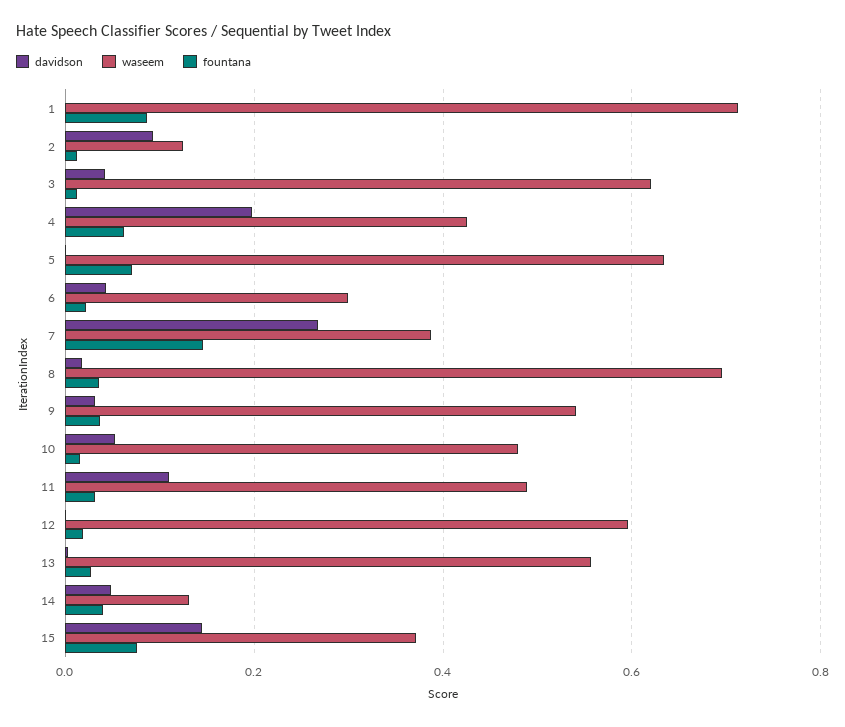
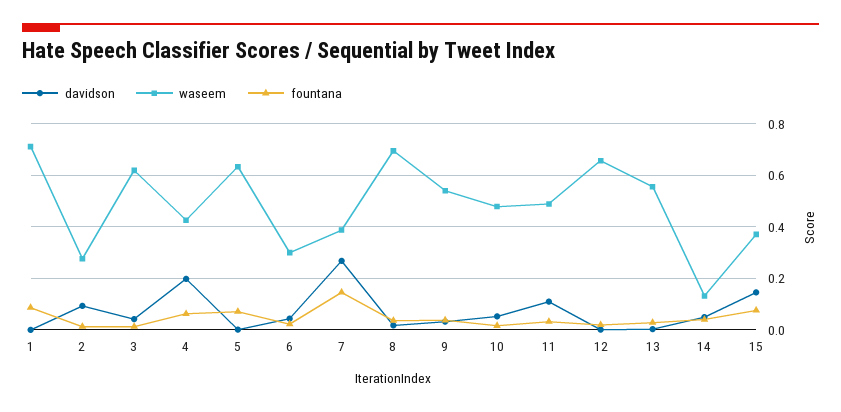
  {
    "davidson": {
      "1": 0,
      "2": 0.1,
      "3": 0.04,
      "4": 0.2,
      "5": 0,
      "6": 0.04,
      "7": 0.26,
      "8": 0.02,
      "9": 0.04,
      "10": 0.06,
      "11": 0.1,
      "12": 0,
      "13": 0,
      "14": 0.04,
      "15": 0.14
    },
    "waseem": {
      "1": 0.72,
-     "2": 0.12,
+     "2": 0.275,
      "3": 0.62,
      "4": 0.42,
      "5": 0.64,
      "6": 0.3,
      "7": 0.38,
      "8": 0.7,
      "9": 0.54,
      "10": 0.48,
      "11": 0.48,
-     "12": 0.6,
+     "12": 0.65,
      "13": 0.56,
      "14": 0.14,
      "15": 0.38
    },
    "fountana": {
      "1": 0.08,
      "2": 0.02,
      "3": 0.02,
      "4": 0.06,
      "5": 0.08,
      "6": 0.02,
      "7": 0.14,
      "8": 0.04,
      "9": 0.04,
      "10": 0.02,
      "11": 0.04,
      "12": 0.02,
      "13": 0.02,
      "14": 0.04,
      "15": 0.08
    }
  }

